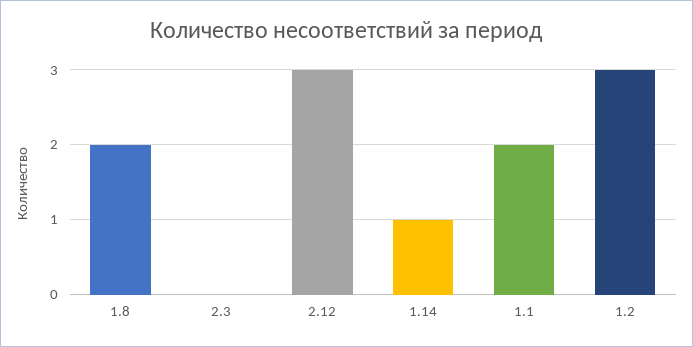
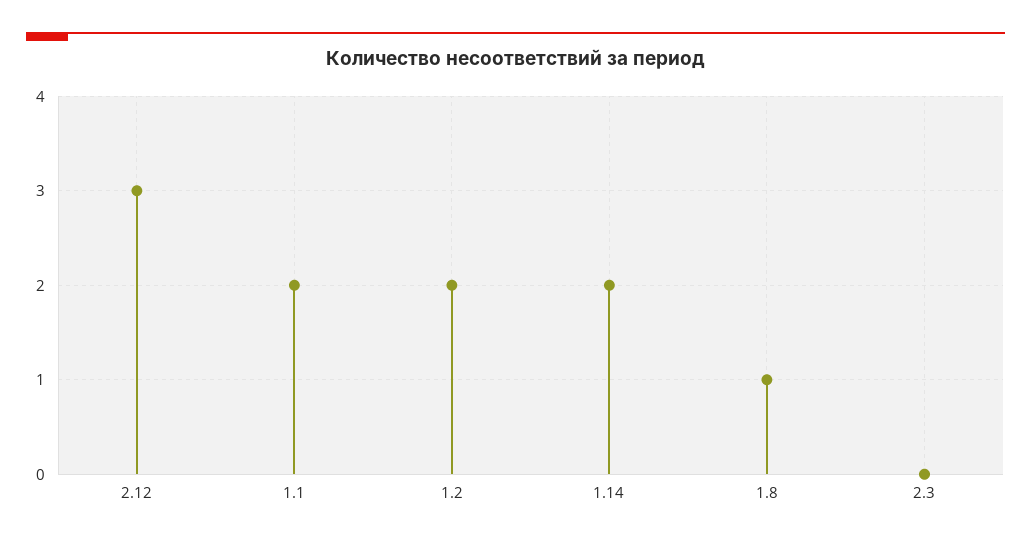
  {
-   "1.8": 2,
+   "1.8": 1,
    "2.3": 0,
    "2.12": 3,
-   "1.14": 1,
+   "1.14": 2,
    "1.1": 2,
-   "1.2": 3
+   "1.2": 2
  }

